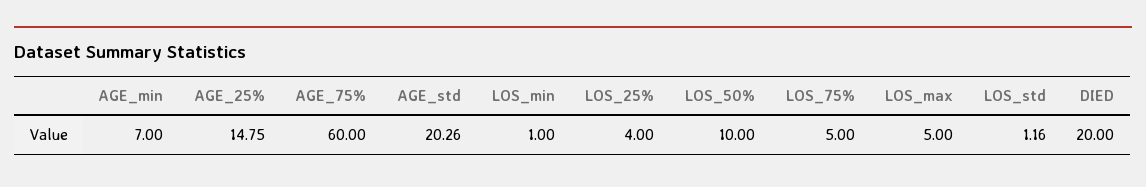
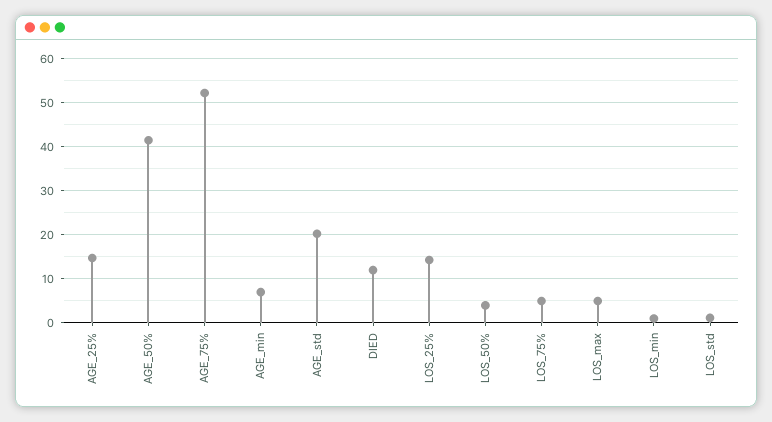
  {
    "AGE_min": 7,
    "AGE_25%": 14.75,
-   "AGE_75%": 60,
+   "AGE_75%": 52,
    "AGE_std": 20.26,
    "LOS_min": 1,
-   "LOS_25%": 4,
+   "LOS_25%": 14,
-   "LOS_50%": 10,
+   "LOS_50%": 4,
    "LOS_75%": 5,
    "LOS_max": 5,
    "LOS_std": 1.16,
-   "DIED": 20
+   "DIED": 12,
+   "AGE_50%": 42
  }

